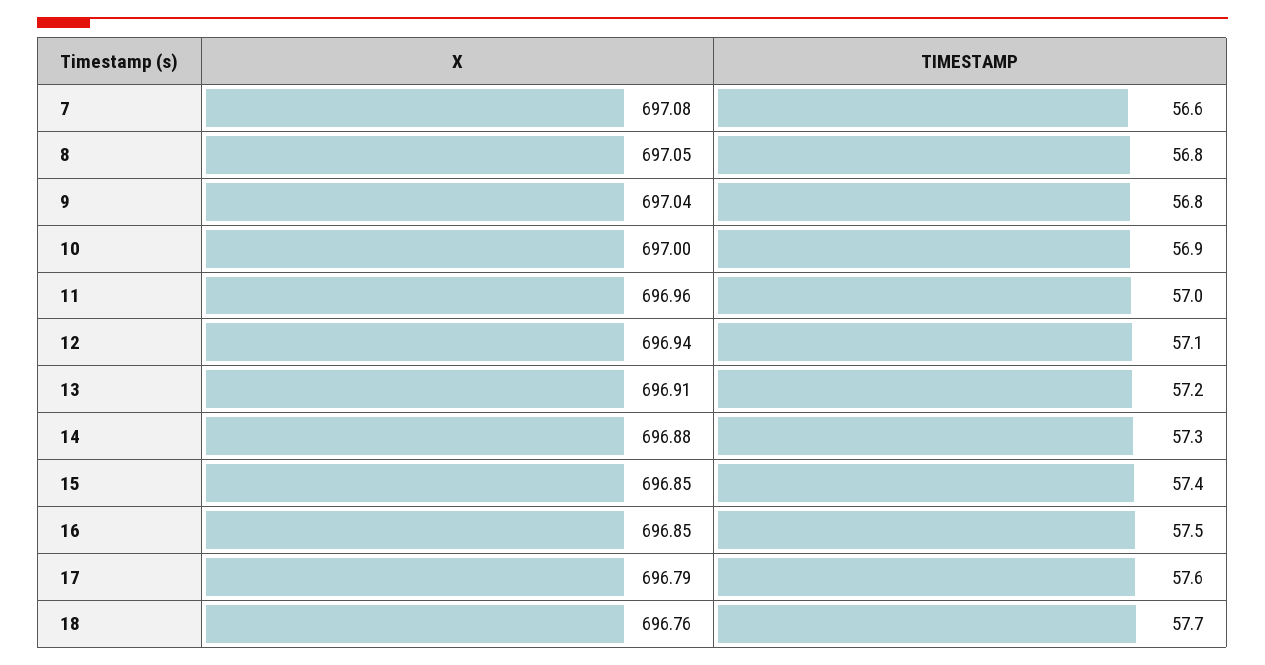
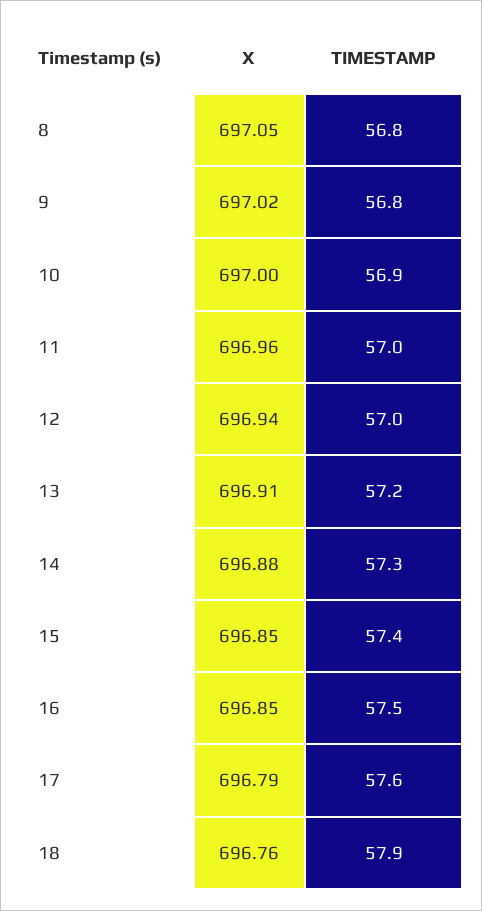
  {
    "X": {
-     "7": 697.08,
      "8": 697.05,
-     "9": 697.04,
+     "9": 697.02,
      "10": 697,
      "11": 696.96,
      "12": 696.94,
      "13": 696.91,
      "14": 696.88,
      "15": 696.85,
      "16": 696.85,
      "17": 696.79,
      "18": 696.76
    },
    "TIMESTAMP": {
-     "7": 56.6,
      "8": 56.8,
      "9": 56.8,
      "10": 56.9,
      "11": 57,
-     "12": 57.1,
+     "12": 57,
      "13": 57.2,
      "14": 57.3,
      "15": 57.4,
      "16": 57.5,
      "17": 57.6,
-     "18": 57.7
+     "18": 57.9
    }
  }

